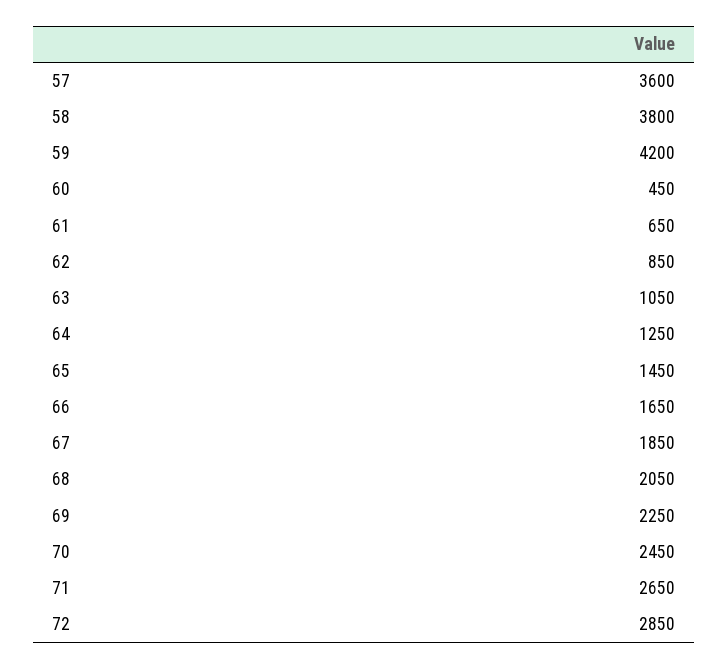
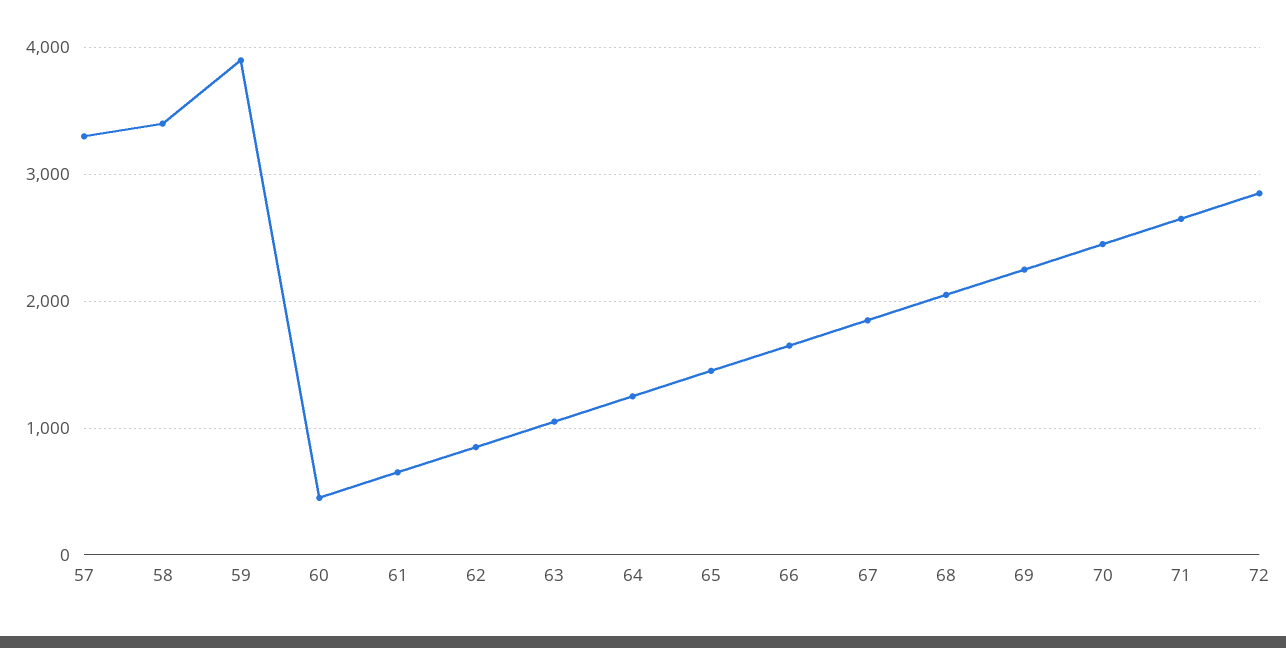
  {
-   "57": 3600,
+   "57": 3300,
-   "58": 3800,
+   "58": 3400,
-   "59": 4200,
+   "59": 3900,
    "60": 450,
    "61": 650,
    "62": 850,
    "63": 1050,
    "64": 1250,
    "65": 1450,
    "66": 1650,
    "67": 1850,
    "68": 2050,
    "69": 2250,
    "70": 2450,
    "71": 2650,
    "72": 2850
  }

